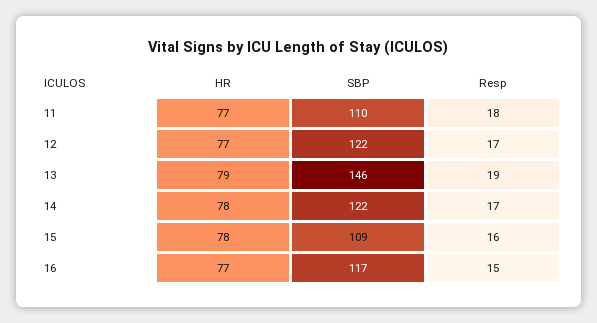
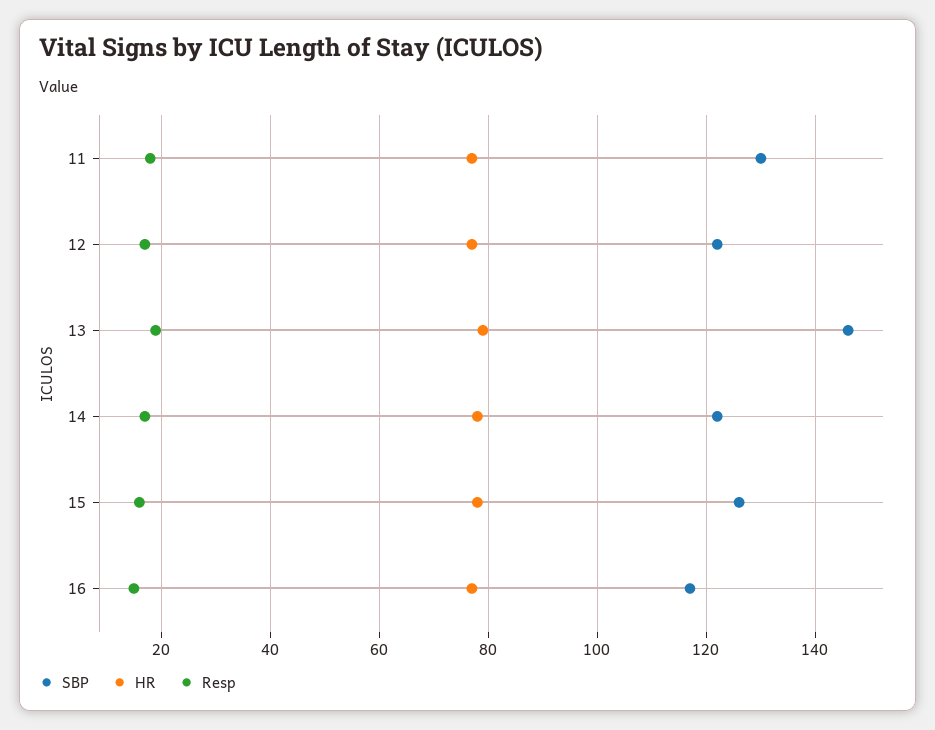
  {
    "HR": {
      "11": 77,
      "12": 77,
      "13": 79,
      "14": 78,
      "15": 78,
      "16": 77
    },
    "SBP": {
-     "11": 110,
+     "11": 130,
      "12": 122,
      "13": 146,
      "14": 122,
-     "15": 109,
+     "15": 125,
      "16": 117
    },
    "Resp": {
      "11": 18,
      "12": 17,
      "13": 19,
      "14": 17,
      "15": 16,
      "16": 15
    }
  }

